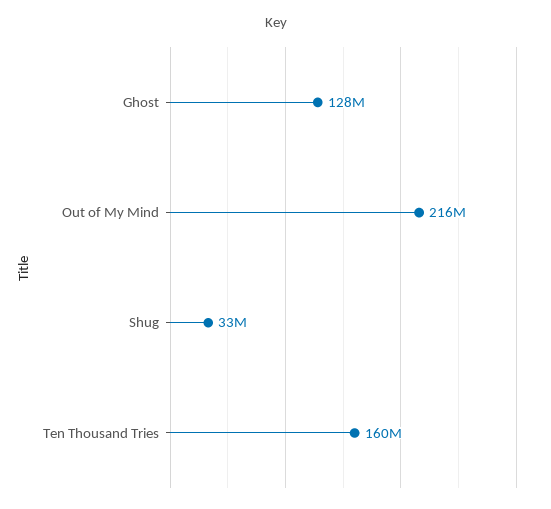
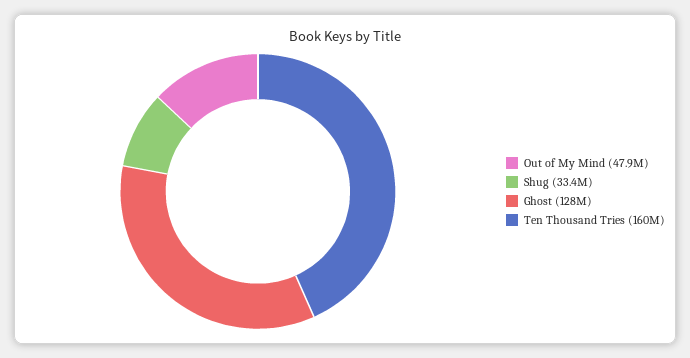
  {
    "Ghost": 128000000,
-   "Out of My Mind": 216000000,
+   "Out of My Mind": 47900000,
    "Shug": 33400000,
    "Ten Thousand Tries": 160000000
  }

